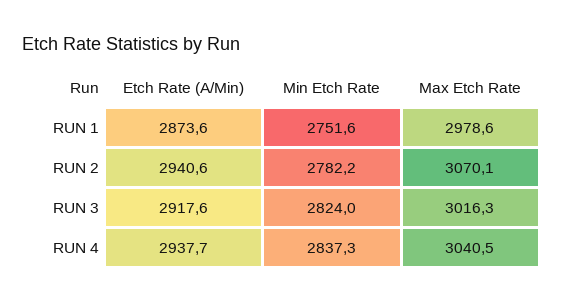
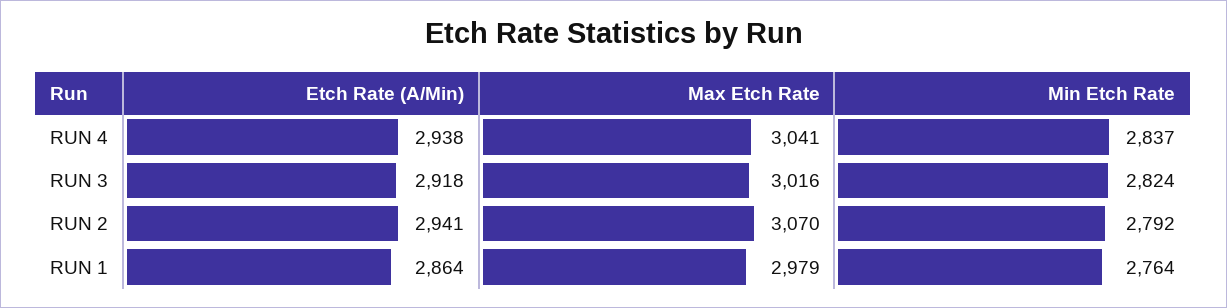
  {
    "Etch Rate (A/Min)": {
-     "RUN 1": 2873.6,
+     "RUN 1": 2864,
      "RUN 2": 2940.6,
      "RUN 3": 2917.6,
      "RUN 4": 2937.7
    },
    "Min Etch Rate": {
-     "RUN 1": 2751.6,
+     "RUN 1": 2764,
-     "RUN 2": 2782.2,
+     "RUN 2": 2792,
      "RUN 3": 2824,
      "RUN 4": 2837.3
    },
    "Max Etch Rate": {
      "RUN 1": 2978.6,
      "RUN 2": 3070.1,
      "RUN 3": 3016.3,
      "RUN 4": 3040.5
    }
  }

